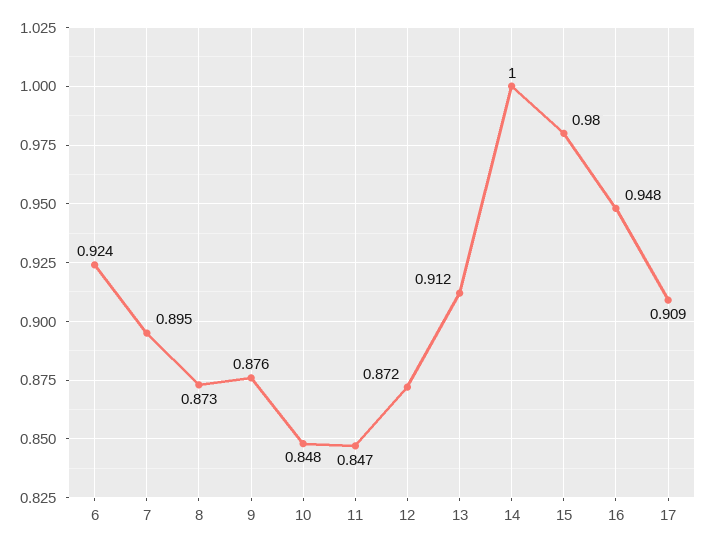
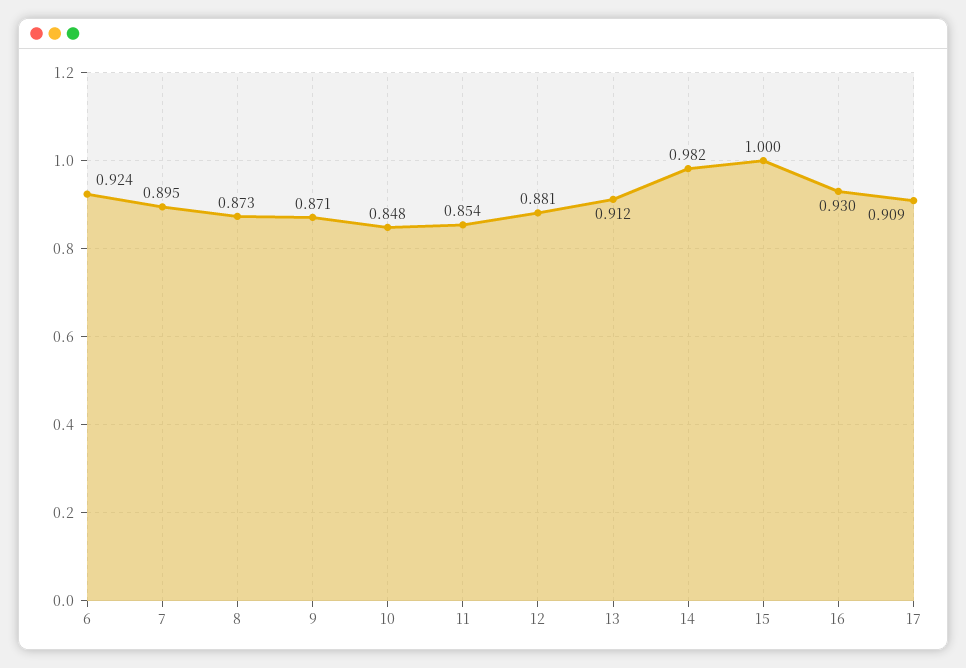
  {
    "6": 0.924,
    "7": 0.895,
    "8": 0.873,
-   "9": 0.876,
+   "9": 0.871,
    "10": 0.848,
-   "11": 0.847,
+   "11": 0.854,
-   "12": 0.872,
+   "12": 0.881,
    "13": 0.912,
-   "14": 1,
+   "14": 0.982,
-   "15": 0.98,
+   "15": 1,
-   "16": 0.948,
+   "16": 0.93,
    "17": 0.909
  }

